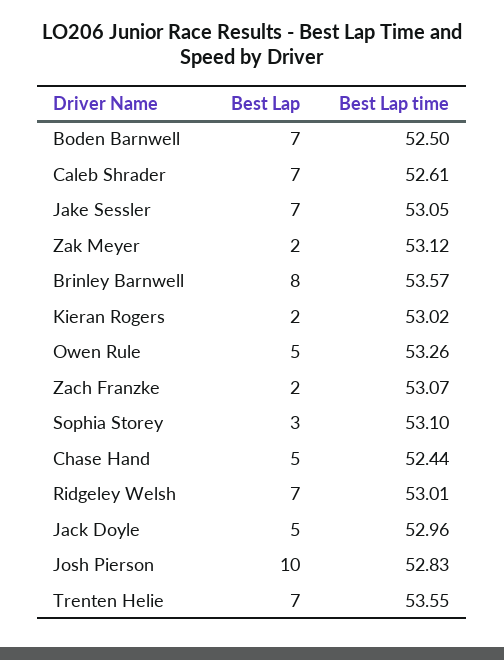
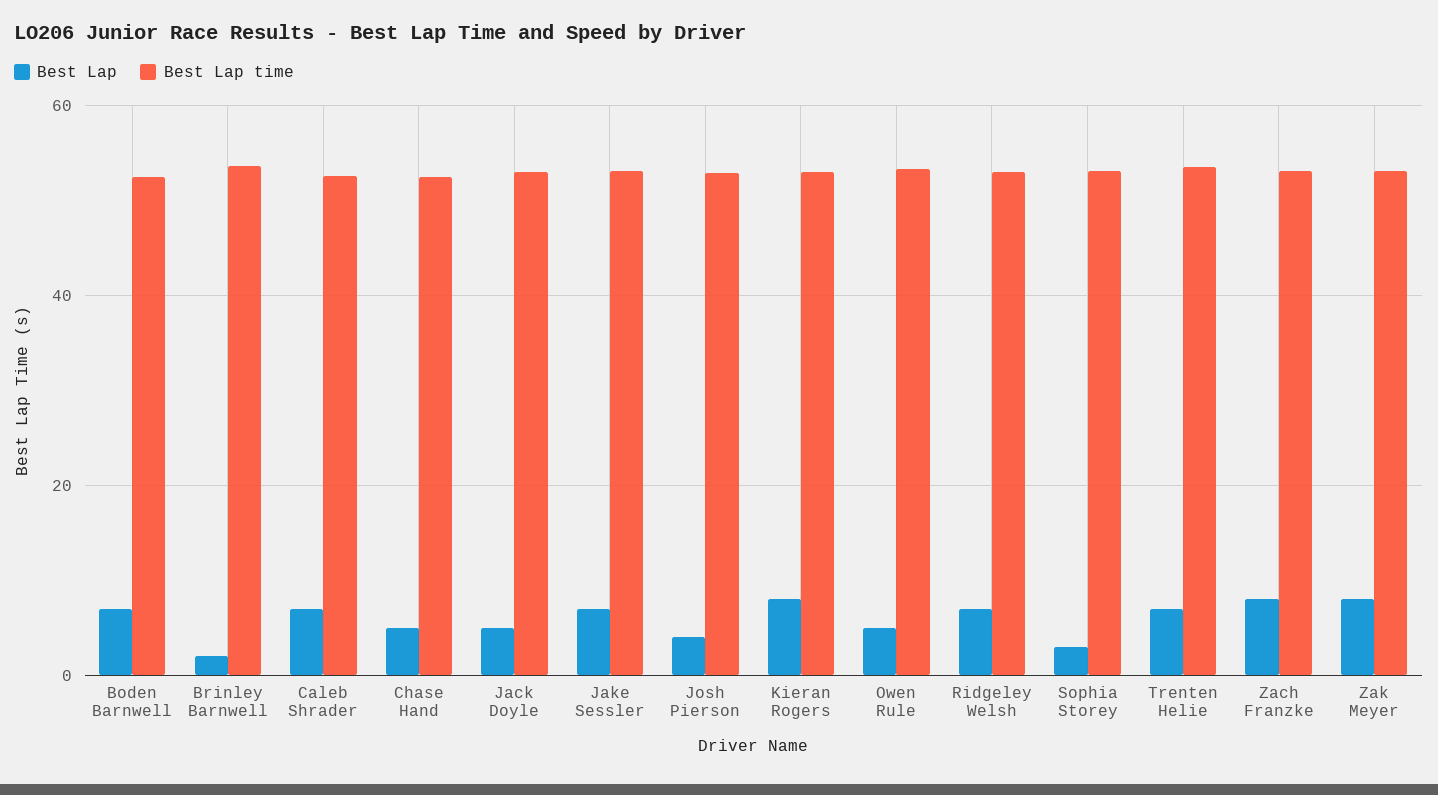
  {
    "Best Lap": {
      "Boden Barnwell": 7,
      "Caleb Shrader": 7,
      "Jake Sessler": 7,
-     "Zak Meyer": 2,
+     "Zak Meyer": 8,
-     "Brinley Barnwell": 8,
+     "Brinley Barnwell": 2,
-     "Kieran Rogers": 2,
+     "Kieran Rogers": 8,
      "Owen Rule": 5,
-     "Zach Franzke": 2,
+     "Zach Franzke": 8,
      "Sophia Storey": 3,
      "Chase Hand": 5,
      "Ridgeley Welsh": 7,
      "Jack Doyle": 5,
-     "Josh Pierson": 10,
+     "Josh Pierson": 4,
      "Trenten Helie": 7
    },
    "Best Lap time": {
      "Boden Barnwell": 52.5,
      "Caleb Shrader": 52.61,
      "Jake Sessler": 53.05,
      "Zak Meyer": 53.12,
      "Brinley Barnwell": 53.57,
      "Kieran Rogers": 53.02,
      "Owen Rule": 53.26,
      "Zach Franzke": 53.07,
      "Sophia Storey": 53.1,
      "Chase Hand": 52.44,
      "Ridgeley Welsh": 53.01,
      "Jack Doyle": 52.96,
      "Josh Pierson": 52.83,
      "Trenten Helie": 53.55
    }
  }

